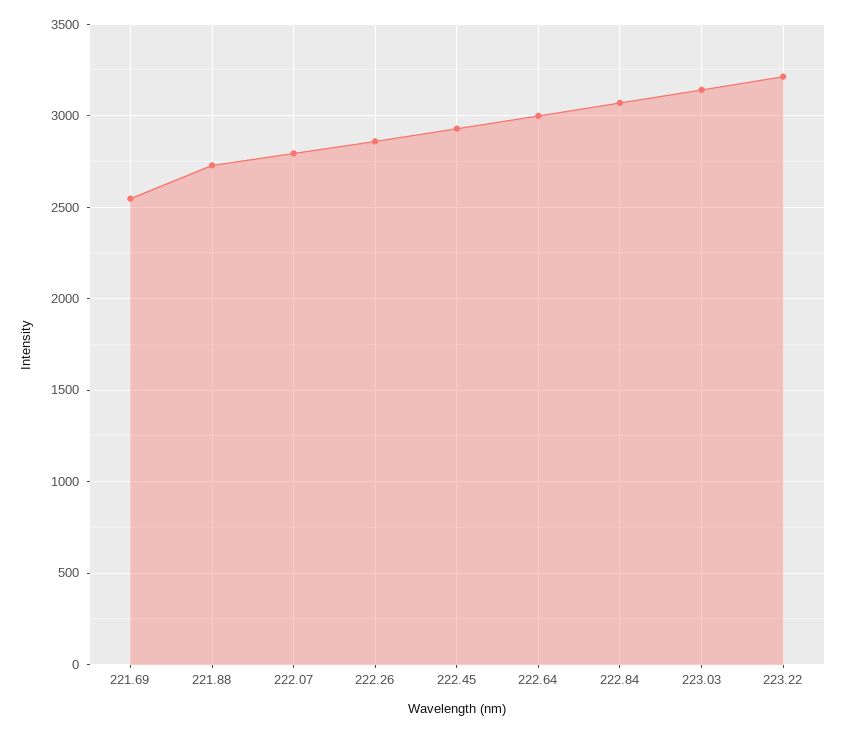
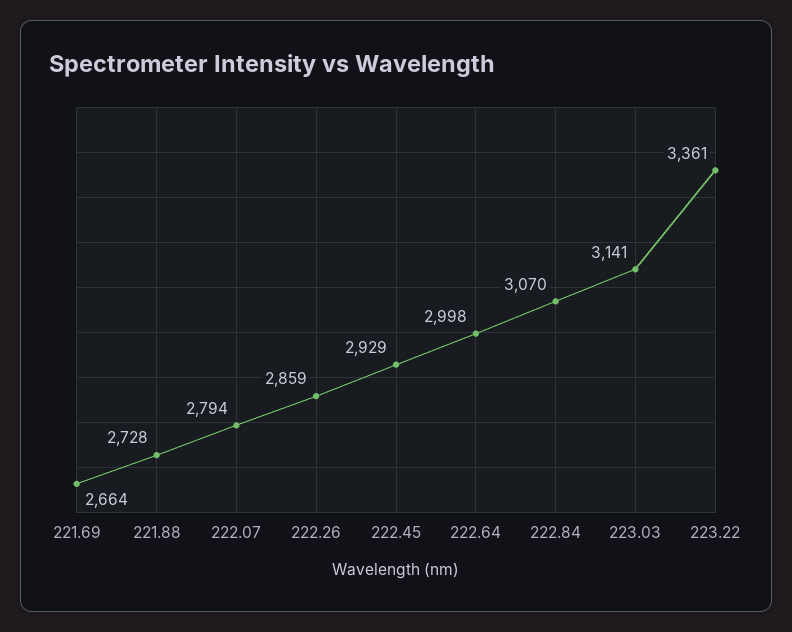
  {
-   "221.69": 2550,
+   "221.69": 2664,
    "221.88": 2728,
    "222.07": 2794,
    "222.26": 2859,
    "222.45": 2929,
    "222.64": 2998,
    "222.84": 3070,
    "223.03": 3141,
-   "223.22": 3200
+   "223.22": 3361
  }

